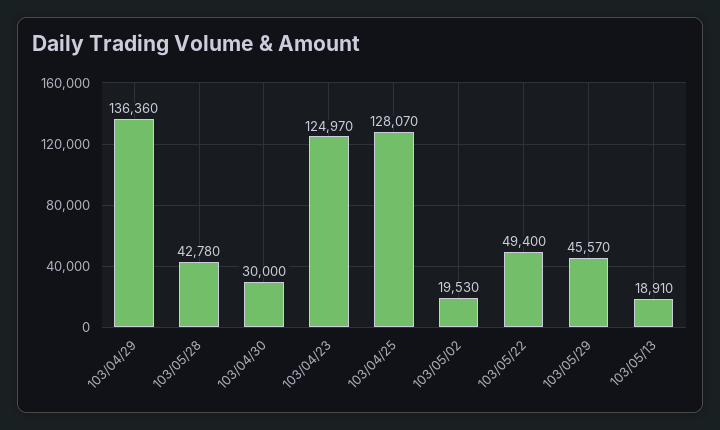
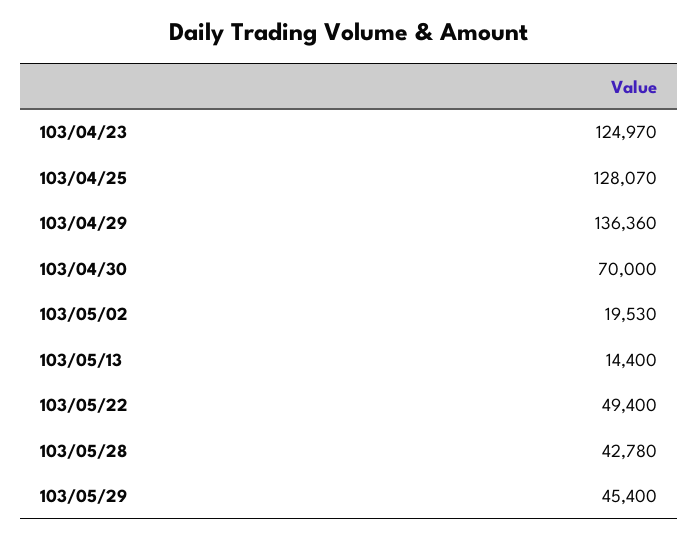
  {
    "103/04/29": 136360,
    "103/05/28": 42780,
-   "103/04/30": 30000,
+   "103/04/30": 70000,
    "103/04/23": 124970,
    "103/04/25": 128070,
    "103/05/02": 19530,
    "103/05/22": 49400,
-   "103/05/29": 45570,
+   "103/05/29": 45400,
-   "103/05/13": 18910
+   "103/05/13": 14400
  }

